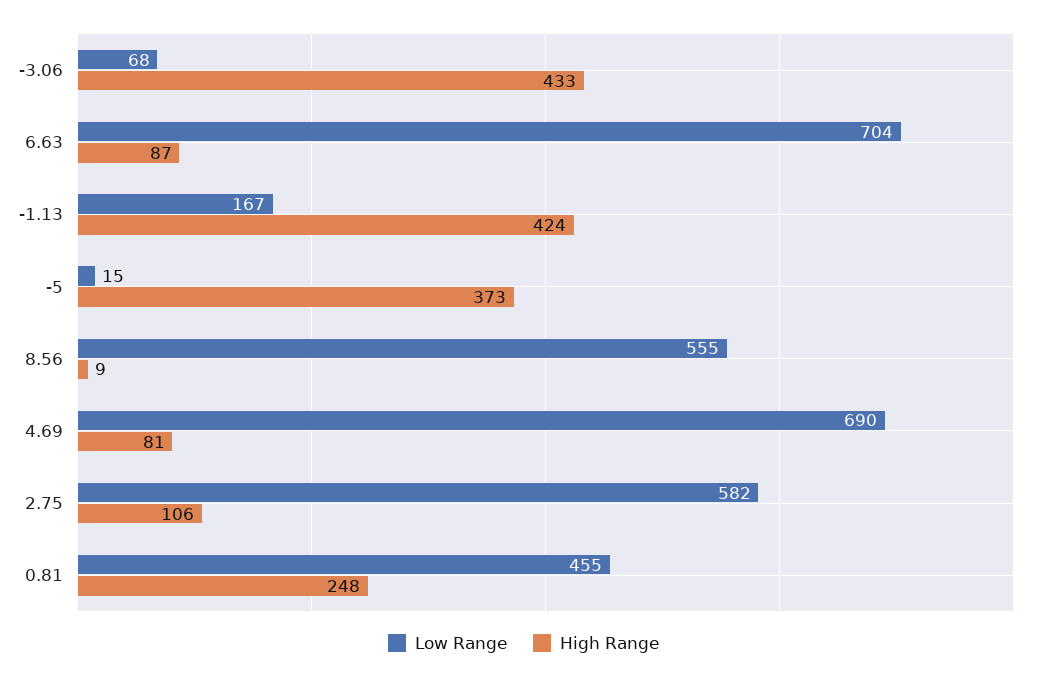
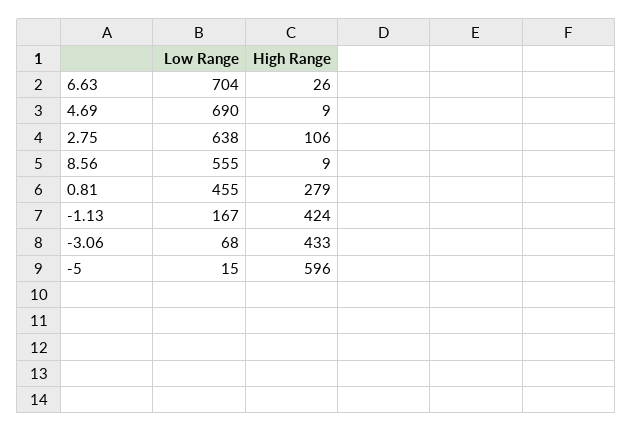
  {
    "Low Range": {
      "-3.06": 68,
      "6.63": 704,
      "-1.13": 167,
      "-5": 15,
      "8.56": 555,
      "4.69": 690,
-     "2.75": 582,
+     "2.75": 638,
      "0.81": 455
    },
    "High Range": {
      "-3.06": 433,
-     "6.63": 87,
+     "6.63": 26,
      "-1.13": 424,
-     "-5": 373,
+     "-5": 596,
      "8.56": 9,
-     "4.69": 81,
+     "4.69": 9,
      "2.75": 106,
-     "0.81": 248
+     "0.81": 279
    }
  }

